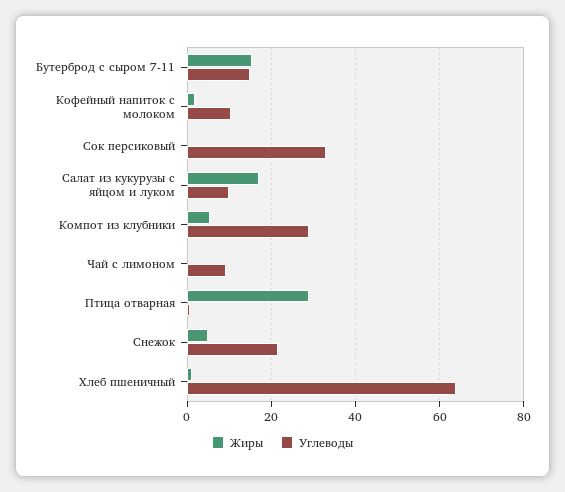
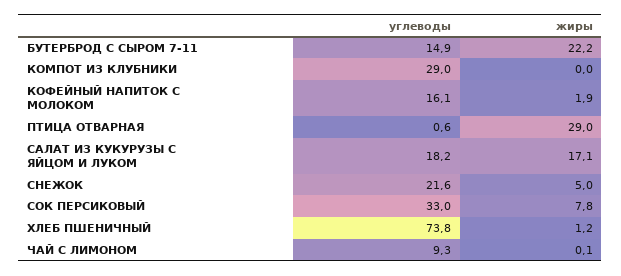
  {
    "Жиры": {
-     "Бутерброд с сыром 7-11": 16,
+     "Бутерброд с сыром 7-11": 22.2,
      "Кофейный напиток с молоком": 1.9,
-     "Сок персиковый": 0,
+     "Сок персиковый": 7.8,
      "Салат из кукурузы с яйцом и луком": 17.1,
-     "Компот из клубники": 6,
+     "Компот из клубники": 0,
      "Чай с лимоном": 0.1,
      "Птица отварная": 29,
      "Снежок": 5,
      "Хлеб пшеничный": 1.2
    },
    "Углеводы": {
      "Бутерброд с сыром 7-11": 14.9,
-     "Кофейный напиток с молоком": 10,
+     "Кофейный напиток с молоком": 16.1,
      "Сок персиковый": 33,
-     "Салат из кукурузы с яйцом и луком": 10,
+     "Салат из кукурузы с яйцом и луком": 18.2,
      "Компот из клубники": 29,
      "Чай с лимоном": 9.3,
      "Птица отварная": 0.6,
      "Снежок": 21.6,
-     "Хлеб пшеничный": 64
+     "Хлеб пшеничный": 73.8
    }
  }

